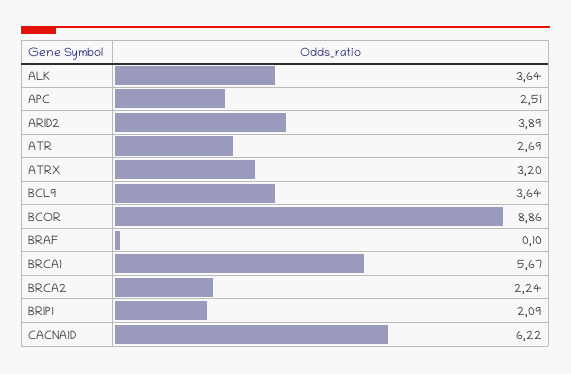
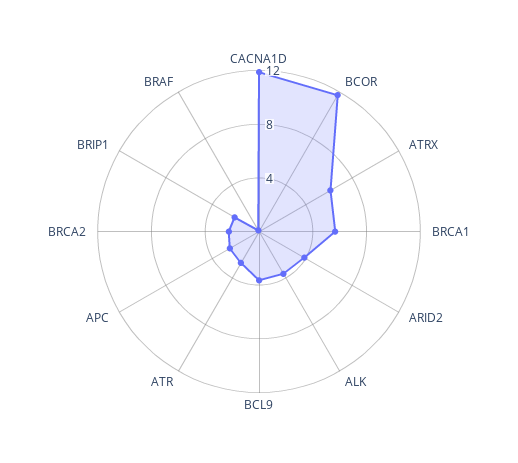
  {
    "ALK": 3.64,
    "APC": 2.51,
    "ARID2": 3.89,
    "ATR": 2.69,
-   "ATRX": 3.2,
+   "ATRX": 6,
    "BCL9": 3.64,
-   "BCOR": 8.86,
+   "BCOR": 12,
    "BRAF": 0.1,
    "BRCA1": 5.67,
    "BRCA2": 2.24,
    "BRIP1": 2.09,
-   "CACNA1D": 6.22
+   "CACNA1D": 12
  }

